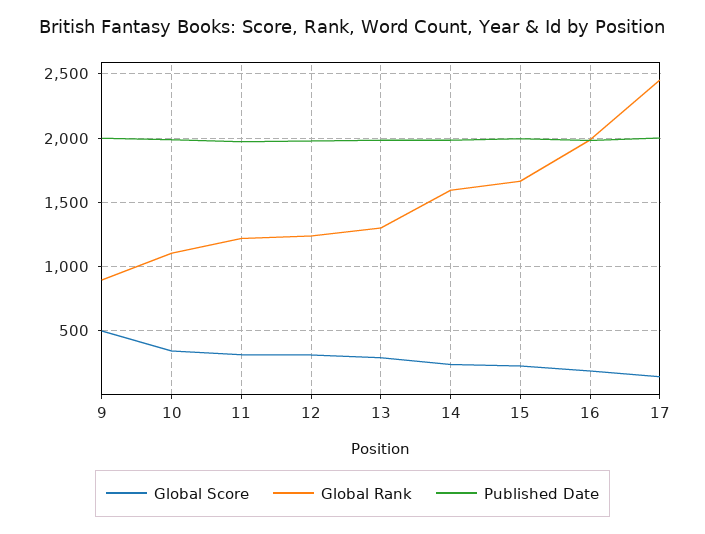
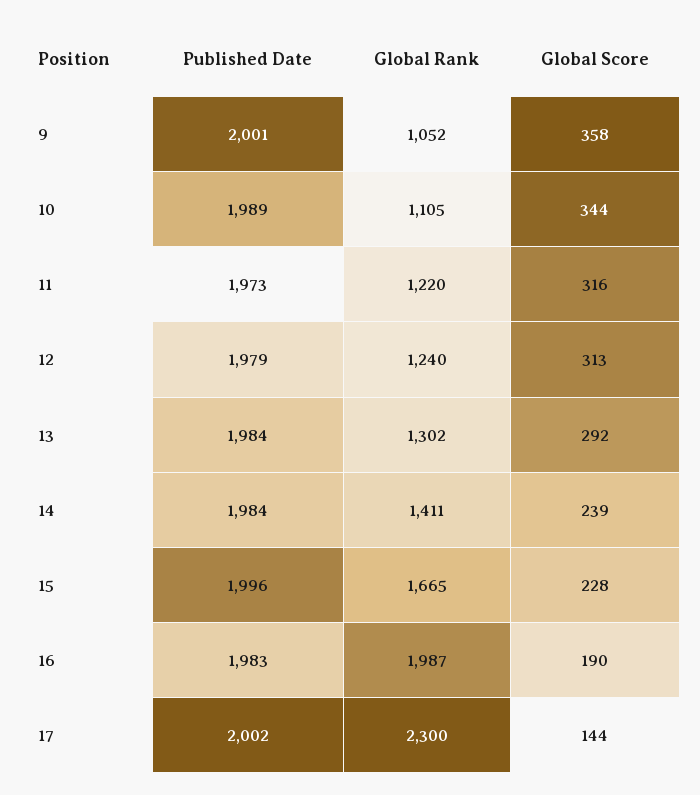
  {
    "Global Score": {
-     "9": 500,
+     "9": 358,
      "10": 344,
      "11": 316,
      "12": 313,
      "13": 292,
      "14": 239,
      "15": 228,
      "16": 190,
      "17": 144
    },
    "Global Rank": {
-     "9": 900,
+     "9": 1052,
      "10": 1105,
      "11": 1220,
      "12": 1240,
      "13": 1302,
-     "14": 1600,
+     "14": 1411,
      "15": 1665,
      "16": 1987,
-     "17": 2450
+     "17": 2300
    },
    "Published Date": {
      "9": 2001,
      "10": 1989,
      "11": 1973,
      "12": 1979,
      "13": 1984,
      "14": 1984,
      "15": 1996,
      "16": 1983,
      "17": 2002
    }
  }

